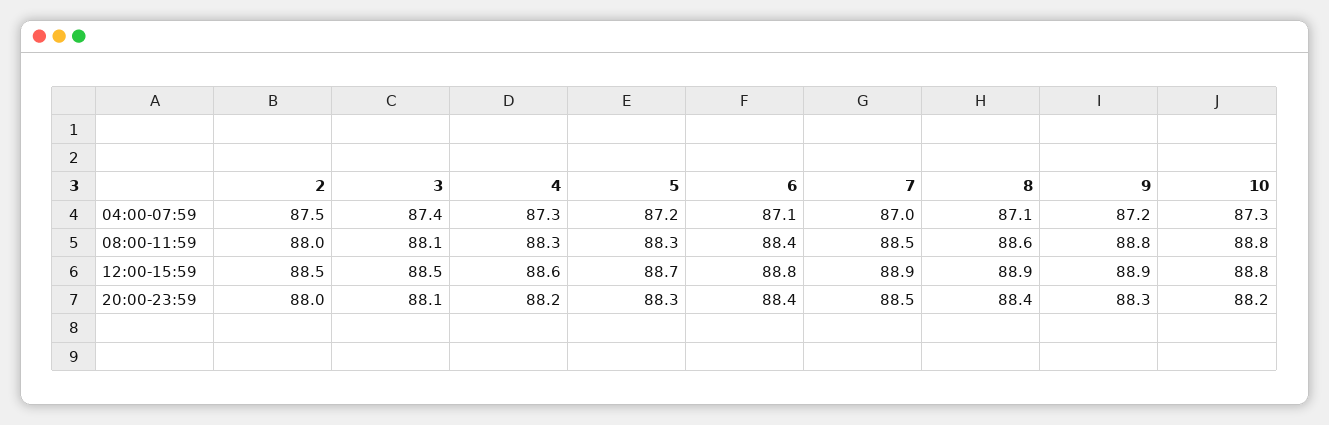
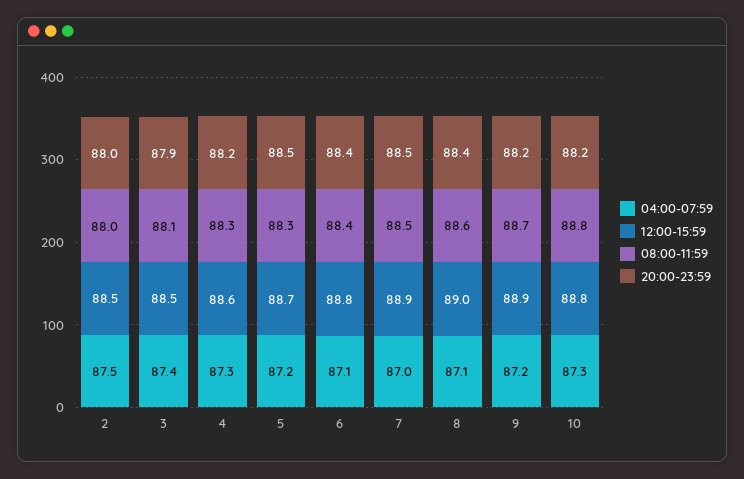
  {
    "04:00-07:59": {
      "2": 87.5,
      "3": 87.4,
      "4": 87.3,
      "5": 87.2,
      "6": 87.1,
      "7": 87,
      "8": 87.1,
      "9": 87.2,
      "10": 87.3
    },
    "08:00-11:59": {
      "2": 88,
      "3": 88.1,
      "4": 88.3,
      "5": 88.3,
      "6": 88.4,
      "7": 88.5,
      "8": 88.6,
-     "9": 88.8,
+     "9": 88.7,
      "10": 88.8
    },
    "12:00-15:59": {
      "2": 88.5,
      "3": 88.5,
      "4": 88.6,
      "5": 88.7,
      "6": 88.8,
      "7": 88.9,
-     "8": 88.9,
+     "8": 89,
      "9": 88.9,
      "10": 88.8
    },
    "20:00-23:59": {
      "2": 88,
-     "3": 88.1,
+     "3": 87.9,
      "4": 88.2,
-     "5": 88.3,
+     "5": 88.5,
      "6": 88.4,
      "7": 88.5,
      "8": 88.4,
-     "9": 88.3,
+     "9": 88.2,
      "10": 88.2
    }
  }

